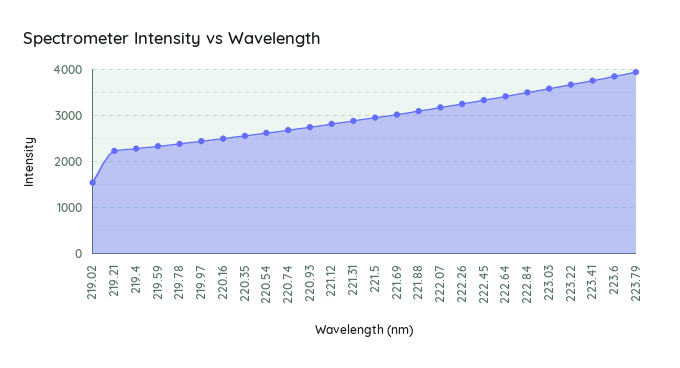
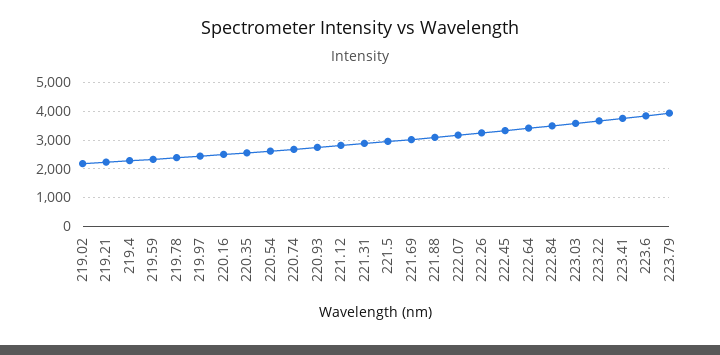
  {
-   "219.02": 1600,
+   "219.02": 2250,
    "219.21": 2200,
    "219.4": 2200,
    "219.59": 2400,
    "219.78": 2400,
    "219.97": 2400,
    "220.16": 2400,
    "220.35": 2600,
    "220.54": 2600,
    "220.74": 2600,
    "220.93": 2800,
    "221.12": 2800,
    "221.31": 2800,
    "221.5": 3000,
    "221.69": 3000,
    "221.88": 3000,
    "222.07": 3200,
    "222.26": 3200,
    "222.45": 3400,
    "222.64": 3400,
    "222.84": 3400,
    "223.03": 3600,
    "223.22": 3600,
    "223.41": 3800,
    "223.6": 3800,
    "223.79": 4000
  }

